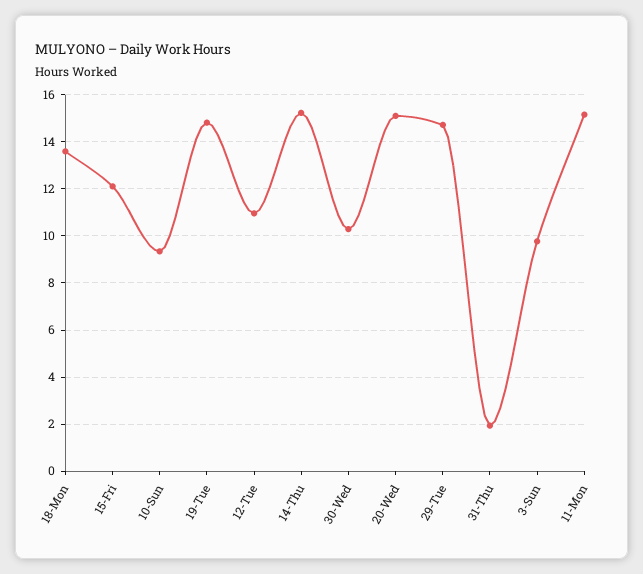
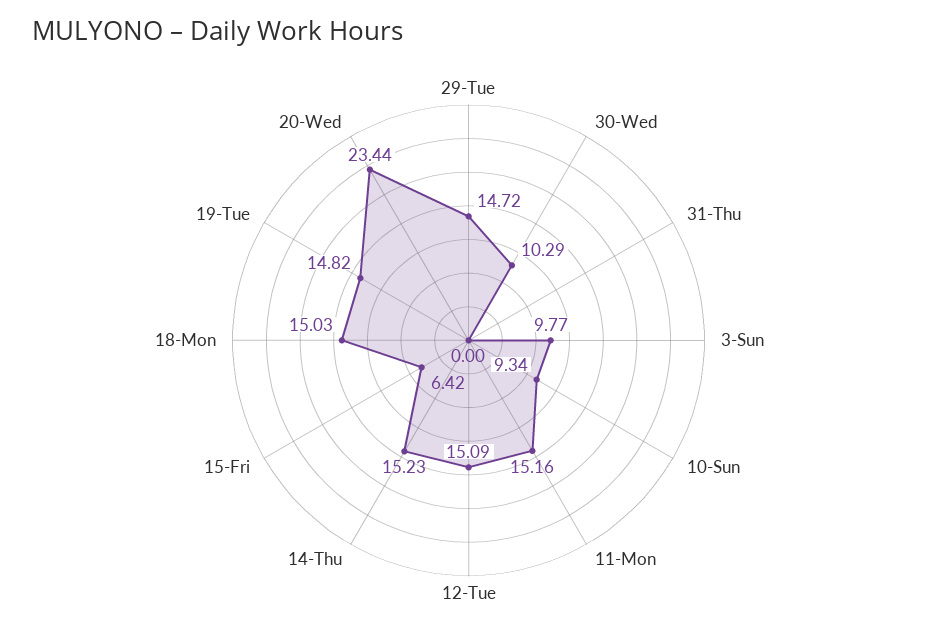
  {
-   "18-Mon": 13.5,
+   "18-Mon": 15.03,
-   "15-Fri": 12,
+   "15-Fri": 6.42,
    "10-Sun": 9.34,
    "19-Tue": 14.82,
-   "12-Tue": 11,
+   "12-Tue": 15.09,
    "14-Thu": 15.23,
    "30-Wed": 10.29,
-   "20-Wed": 15,
+   "20-Wed": 23.44,
    "29-Tue": 14.72,
-   "31-Thu": 2,
+   "31-Thu": 0,
    "3-Sun": 9.77,
    "11-Mon": 15.16
  }

